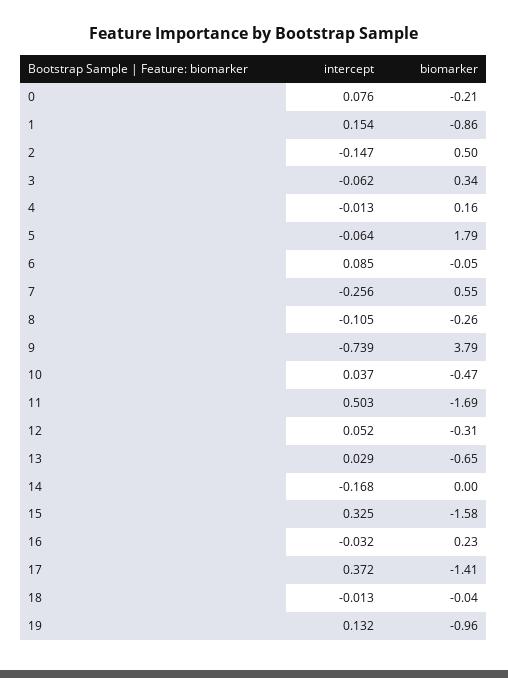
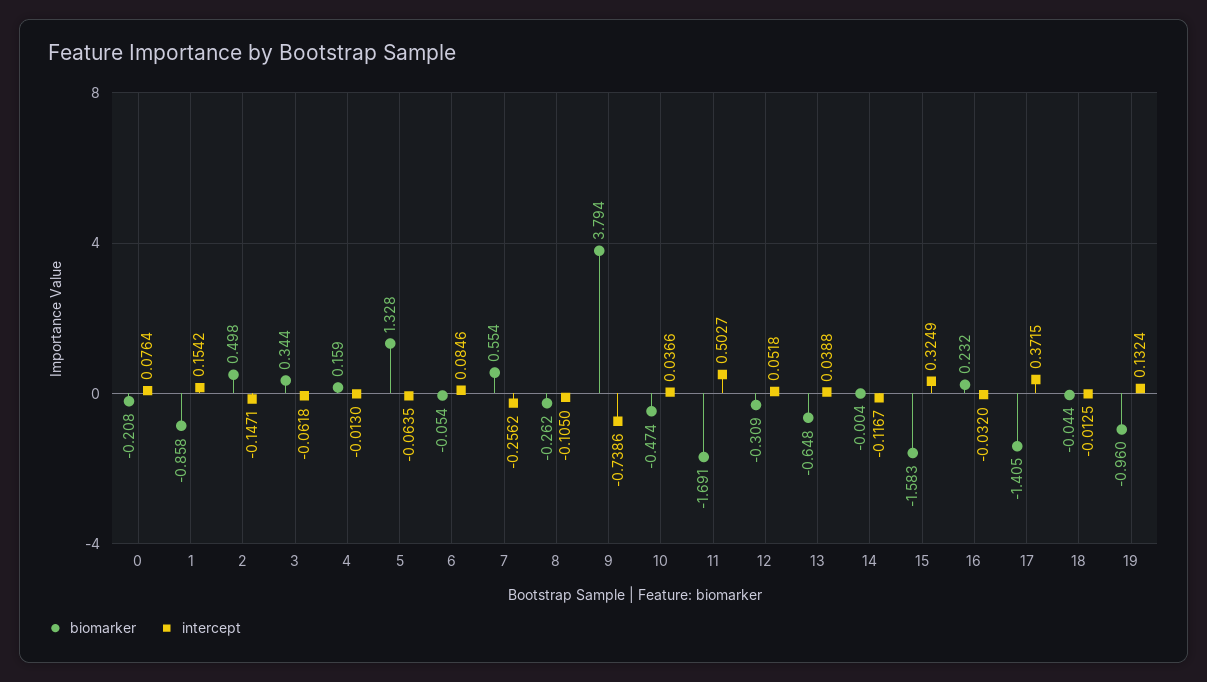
  {
    "intercept": {
      "0": 0.0764,
      "1": 0.1542,
      "2": -0.1471,
      "3": -0.0618,
      "4": -0.013,
      "5": -0.0635,
      "6": 0.0846,
      "7": -0.2562,
      "8": -0.105,
      "9": -0.7386,
      "10": 0.0366,
      "11": 0.5027,
      "12": 0.0518,
-     "13": 0.029,
+     "13": 0.0388,
-     "14": -0.168,
+     "14": -0.1167,
      "15": 0.3249,
      "16": -0.032,
      "17": 0.3715,
      "18": -0.0125,
      "19": 0.1324
    },
    "biomarker": {
      "0": -0.208,
      "1": -0.858,
      "2": 0.498,
      "3": 0.344,
      "4": 0.159,
-     "5": 1.79,
+     "5": 1.328,
      "6": -0.054,
      "7": 0.554,
      "8": -0.262,
      "9": 3.794,
      "10": -0.474,
      "11": -1.691,
      "12": -0.309,
      "13": -0.648,
      "14": -0.004,
      "15": -1.583,
      "16": 0.232,
      "17": -1.405,
      "18": -0.044,
      "19": -0.96
    }
  }

